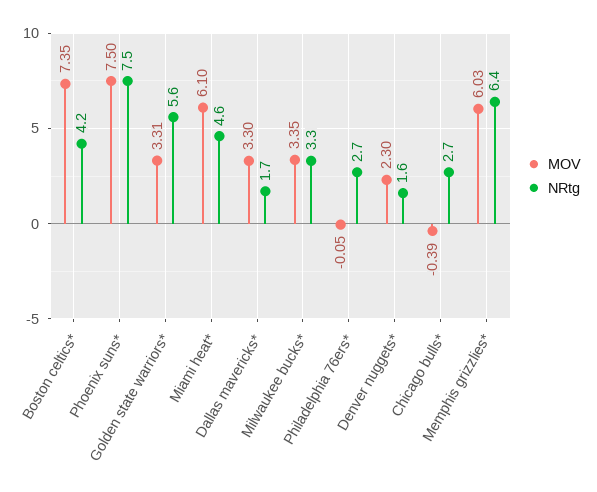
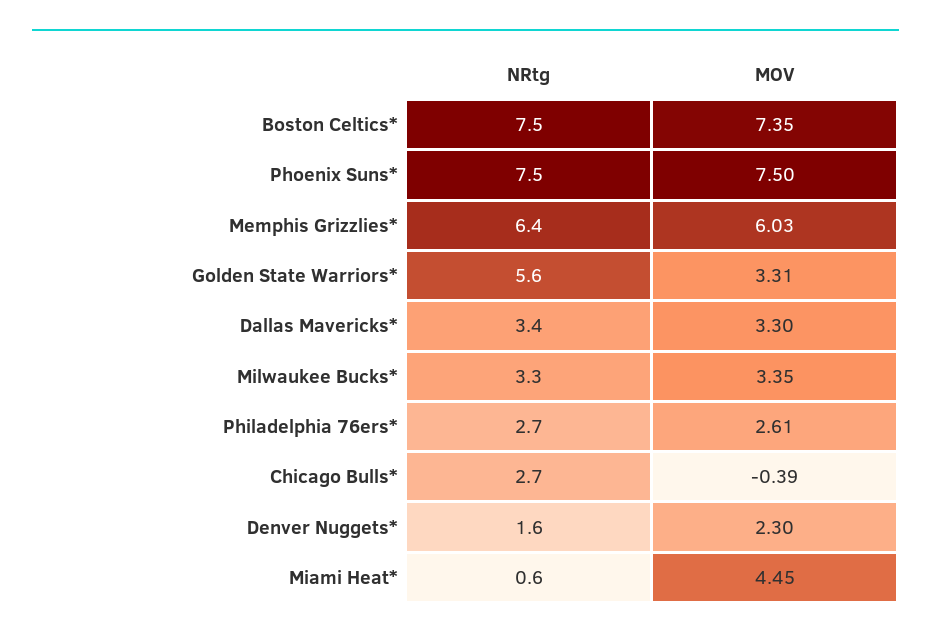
  {
    "MOV": {
      "Boston celtics*": 7.35,
      "Phoenix suns*": 7.5,
      "Golden state warriors*": 3.31,
-     "Miami heat*": 6.1,
+     "Miami heat*": 4.45,
      "Dallas mavericks*": 3.3,
      "Milwaukee bucks*": 3.35,
-     "Philadelphia 76ers*": -0.05,
+     "Philadelphia 76ers*": 2.61,
      "Denver nuggets*": 2.3,
      "Chicago bulls*": -0.39,
      "Memphis grizzlies*": 6.03
    },
    "NRtg": {
-     "Boston celtics*": 4.2,
+     "Boston celtics*": 7.5,
      "Phoenix suns*": 7.5,
      "Golden state warriors*": 5.6,
-     "Miami heat*": 4.6,
+     "Miami heat*": 0.6,
-     "Dallas mavericks*": 1.7,
+     "Dallas mavericks*": 3.4,
      "Milwaukee bucks*": 3.3,
      "Philadelphia 76ers*": 2.7,
      "Denver nuggets*": 1.6,
      "Chicago bulls*": 2.7,
      "Memphis grizzlies*": 6.4
    }
  }

